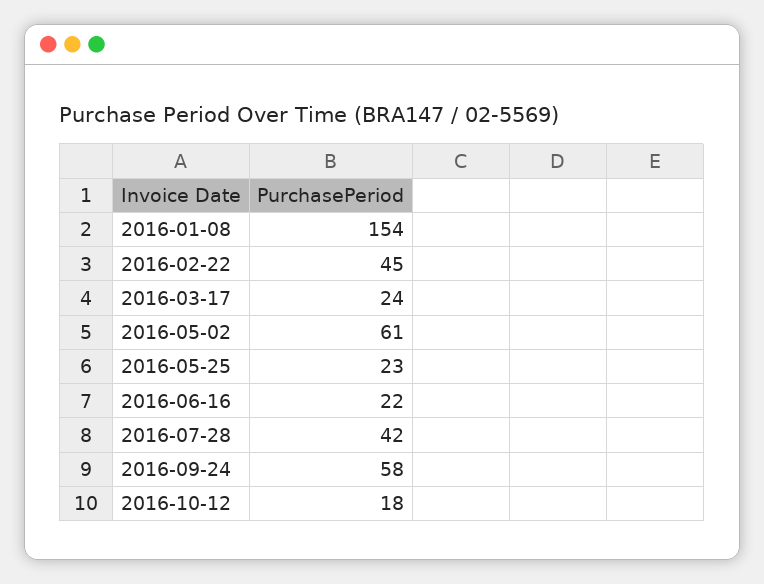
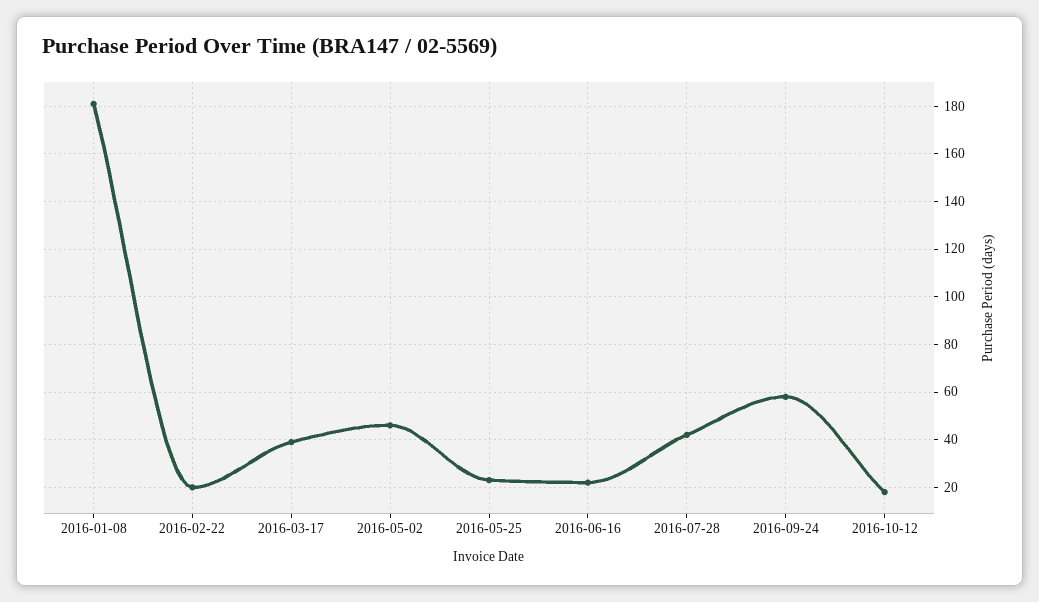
  {
-   "2016-01-08": 154,
+   "2016-01-08": 180,
-   "2016-02-22": 45,
+   "2016-02-22": 20,
-   "2016-03-17": 24,
+   "2016-03-17": 40,
-   "2016-05-02": 61,
+   "2016-05-02": 45,
    "2016-05-25": 23,
    "2016-06-16": 22,
    "2016-07-28": 42,
    "2016-09-24": 58,
    "2016-10-12": 18
  }

